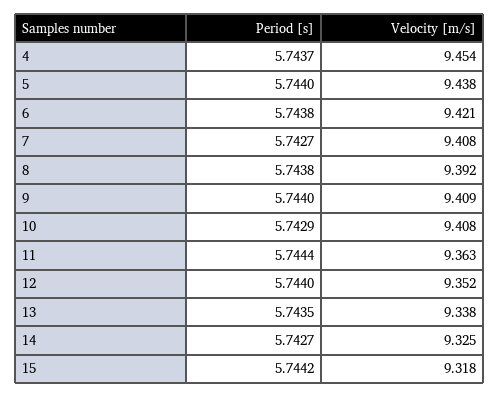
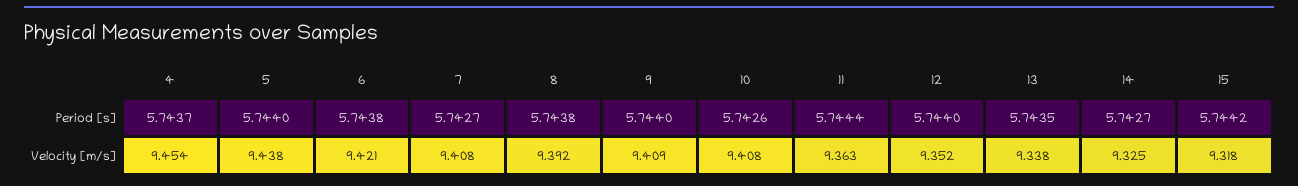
  {
    "Period [s]": {
      "4": 5.7437,
      "5": 5.744,
      "6": 5.7438,
      "7": 5.7427,
      "8": 5.7438,
      "9": 5.744,
-     "10": 5.7429,
+     "10": 5.7426,
      "11": 5.7444,
      "12": 5.744,
      "13": 5.7435,
      "14": 5.7427,
      "15": 5.7442
    },
    "Velocity [m/s]": {
      "4": 9.454,
      "5": 9.438,
      "6": 9.421,
      "7": 9.408,
      "8": 9.392,
      "9": 9.409,
      "10": 9.408,
      "11": 9.363,
      "12": 9.352,
      "13": 9.338,
      "14": 9.325,
      "15": 9.318
    }
  }

